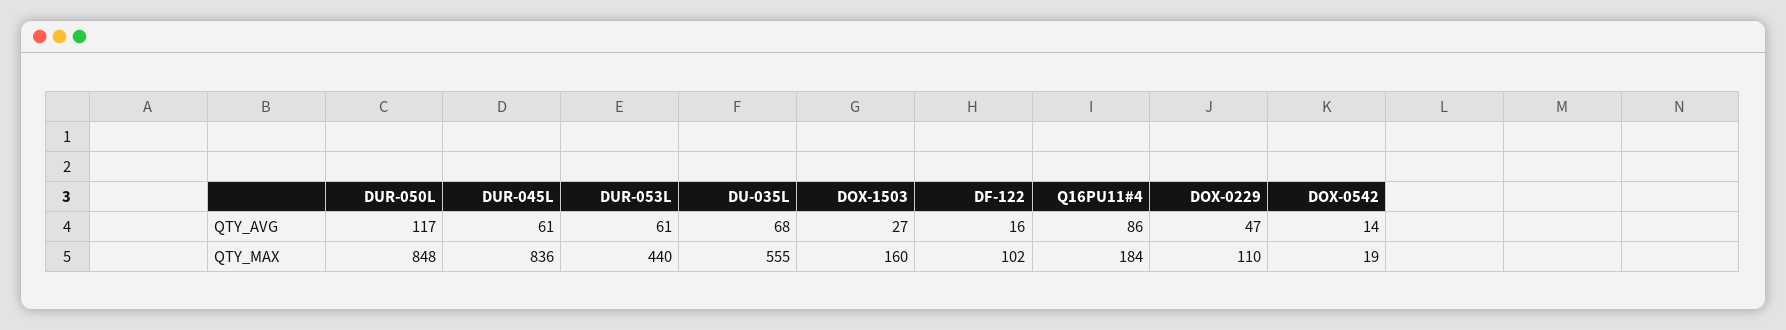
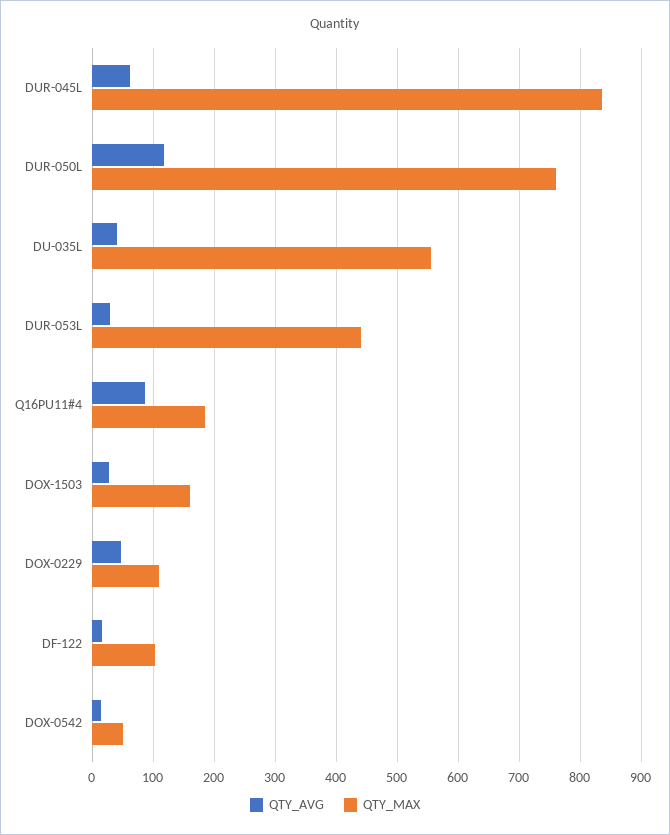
  {
    "QTY_AVG": {
      "DUR-050L": 117,
      "DUR-045L": 61,
-     "DUR-053L": 61,
+     "DUR-053L": 30,
-     "DU-035L": 68,
+     "DU-035L": 40,
      "DOX-1503": 27,
      "DF-122": 16,
      "Q16PU11#4": 86,
      "DOX-0229": 47,
      "DOX-0542": 14
    },
    "QTY_MAX": {
-     "DUR-050L": 848,
+     "DUR-050L": 760,
      "DUR-045L": 836,
      "DUR-053L": 440,
      "DU-035L": 555,
      "DOX-1503": 160,
      "DF-122": 102,
      "Q16PU11#4": 184,
      "DOX-0229": 110,
-     "DOX-0542": 19
+     "DOX-0542": 50
    }
  }

